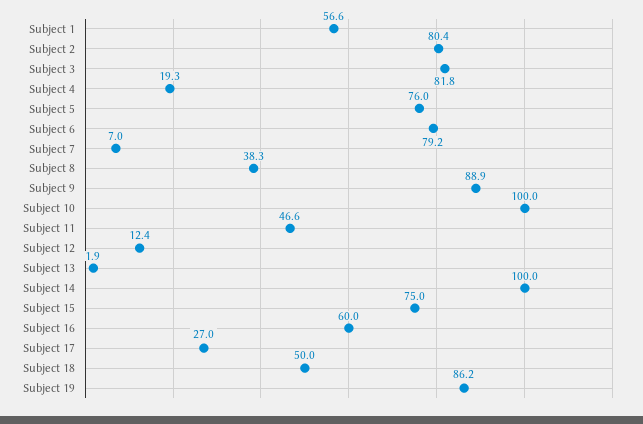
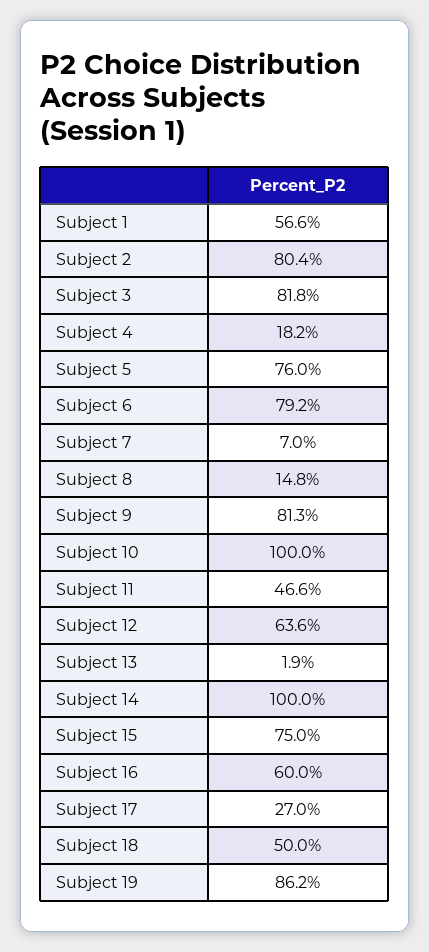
  {
    "Subject 1": 56.6,
    "Subject 2": 80.4,
    "Subject 3": 81.8,
-   "Subject 4": 19.3,
+   "Subject 4": 18.2,
    "Subject 5": 76,
    "Subject 6": 79.2,
    "Subject 7": 7,
-   "Subject 8": 38.3,
+   "Subject 8": 14.8,
-   "Subject 9": 88.9,
+   "Subject 9": 81.3,
    "Subject 10": 100,
    "Subject 11": 46.6,
-   "Subject 12": 12.4,
+   "Subject 12": 63.6,
    "Subject 13": 1.9,
    "Subject 14": 100,
    "Subject 15": 75,
    "Subject 16": 60,
    "Subject 17": 27,
    "Subject 18": 50,
    "Subject 19": 86.2
  }

